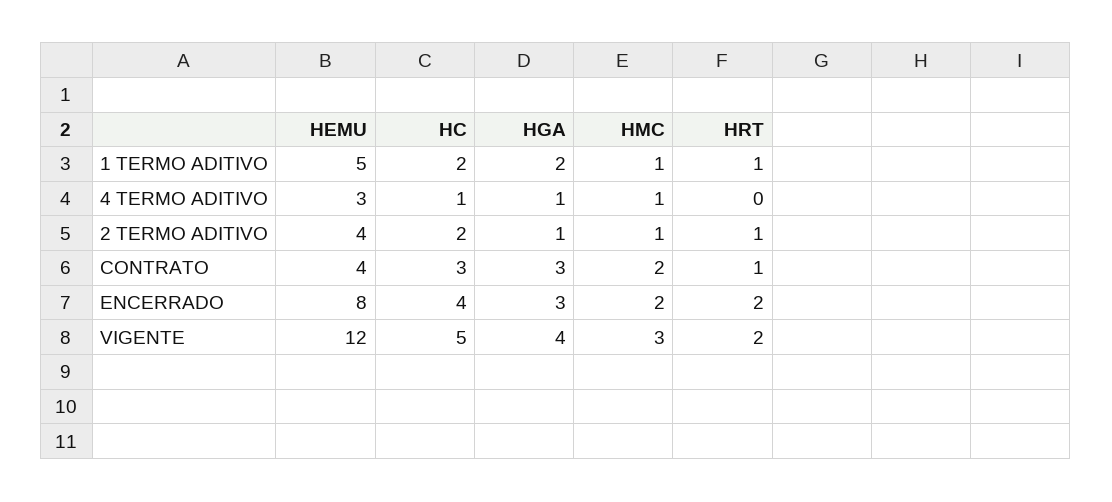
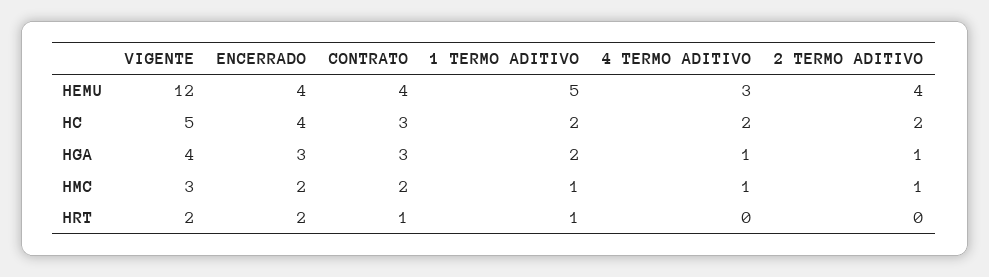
  {
    "HEMU": {
      "1 TERMO ADITIVO": 5,
      "4 TERMO ADITIVO": 3,
      "2 TERMO ADITIVO": 4,
      "CONTRATO": 4,
-     "ENCERRADO": 8,
+     "ENCERRADO": 4,
      "VIGENTE": 12
    },
    "HC": {
      "1 TERMO ADITIVO": 2,
-     "4 TERMO ADITIVO": 1,
+     "4 TERMO ADITIVO": 2,
      "2 TERMO ADITIVO": 2,
      "CONTRATO": 3,
      "ENCERRADO": 4,
      "VIGENTE": 5
    },
    "HGA": {
      "1 TERMO ADITIVO": 2,
      "4 TERMO ADITIVO": 1,
      "2 TERMO ADITIVO": 1,
      "CONTRATO": 3,
      "ENCERRADO": 3,
      "VIGENTE": 4
    },
    "HMC": {
      "1 TERMO ADITIVO": 1,
      "4 TERMO ADITIVO": 1,
      "2 TERMO ADITIVO": 1,
      "CONTRATO": 2,
      "ENCERRADO": 2,
      "VIGENTE": 3
    },
    "HRT": {
      "1 TERMO ADITIVO": 1,
      "4 TERMO ADITIVO": 0,
-     "2 TERMO ADITIVO": 1,
+     "2 TERMO ADITIVO": 0,
      "CONTRATO": 1,
      "ENCERRADO": 2,
      "VIGENTE": 2
    }
  }

